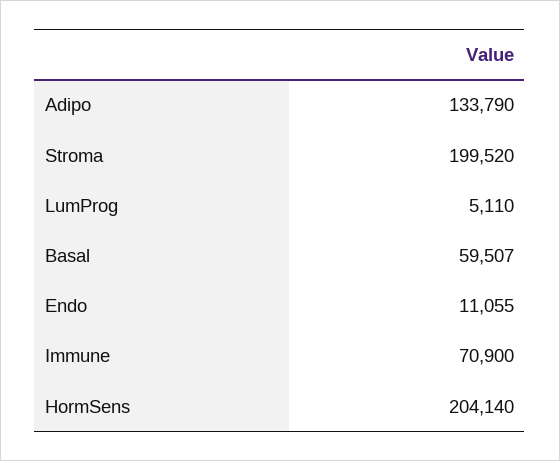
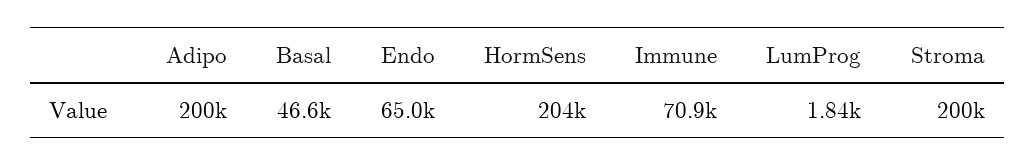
  {
-   "Adipo": 133790,
+   "Adipo": 200000,
    "Stroma": 199520,
-   "LumProg": 5110,
+   "LumProg": 1840,
-   "Basal": 59507,
+   "Basal": 46600,
-   "Endo": 11055,
+   "Endo": 65000,
    "Immune": 70900,
    "HormSens": 204140
  }

